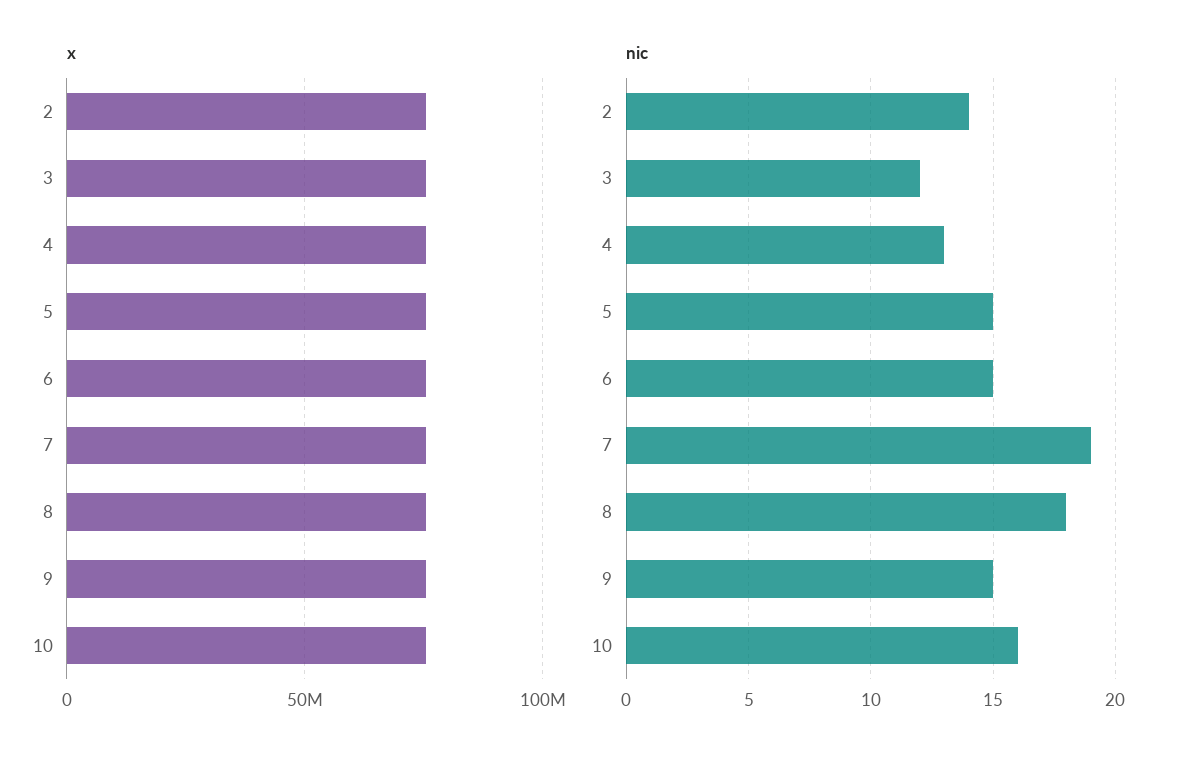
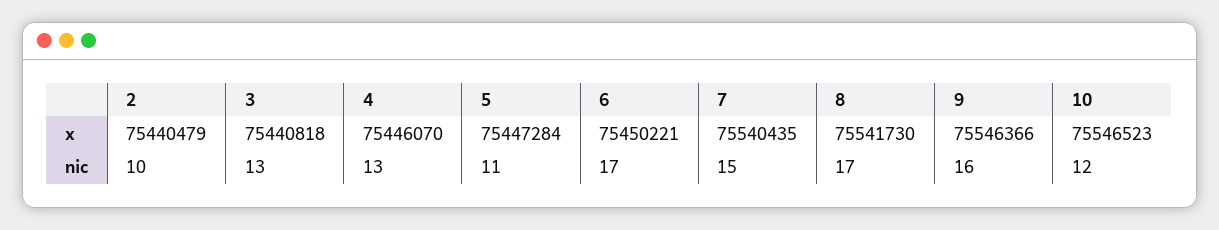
  {
    "x": {
      "2": 75440479,
      "3": 75440818,
      "4": 75446070,
      "5": 75447284,
      "6": 75450221,
      "7": 75540435,
      "8": 75541730,
      "9": 75546366,
      "10": 75546523
    },
    "nic": {
-     "2": 14,
+     "2": 10,
-     "3": 12,
+     "3": 13,
      "4": 13,
-     "5": 15,
+     "5": 11,
-     "6": 15,
+     "6": 17,
-     "7": 19,
+     "7": 15,
-     "8": 18,
+     "8": 17,
-     "9": 15,
+     "9": 16,
-     "10": 16
+     "10": 12
    }
  }

